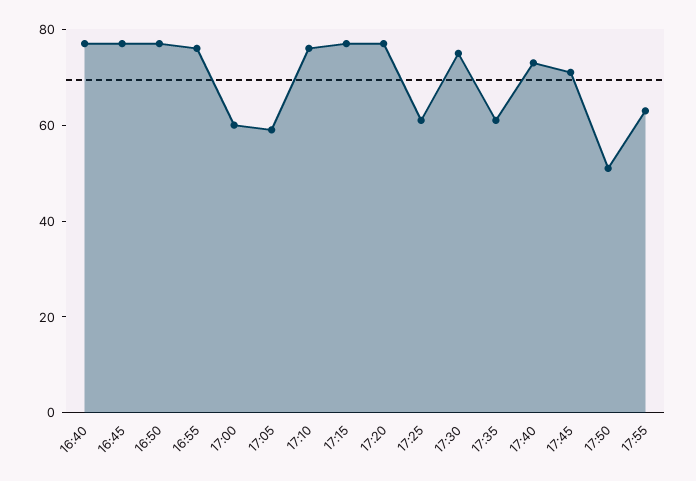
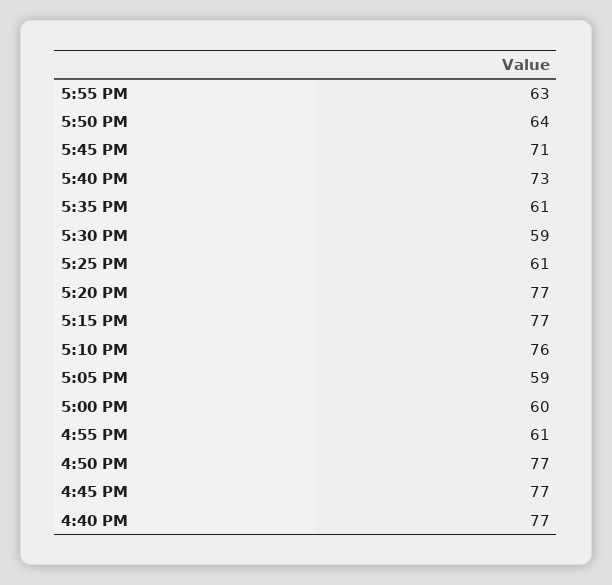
  {
    "16:40": 77,
    "16:45": 77,
    "16:50": 77,
-   "16:55": 75,
+   "16:55": 61,
    "17:00": 60,
    "17:05": 59,
    "17:10": 76,
    "17:15": 77,
    "17:20": 77,
    "17:25": 61,
-   "17:30": 75,
+   "17:30": 59,
    "17:35": 61,
    "17:40": 73,
    "17:45": 71,
-   "17:50": 50,
+   "17:50": 64,
    "17:55": 63
  }

